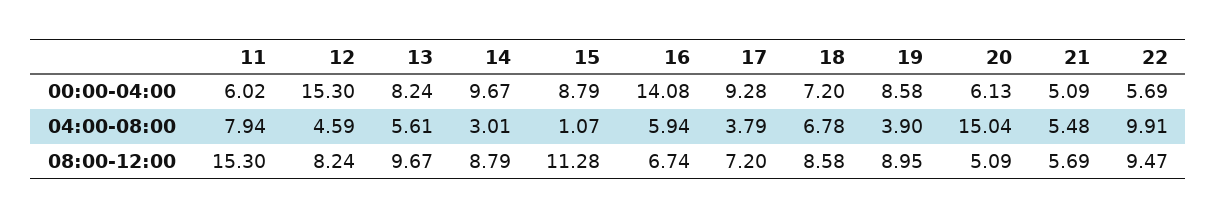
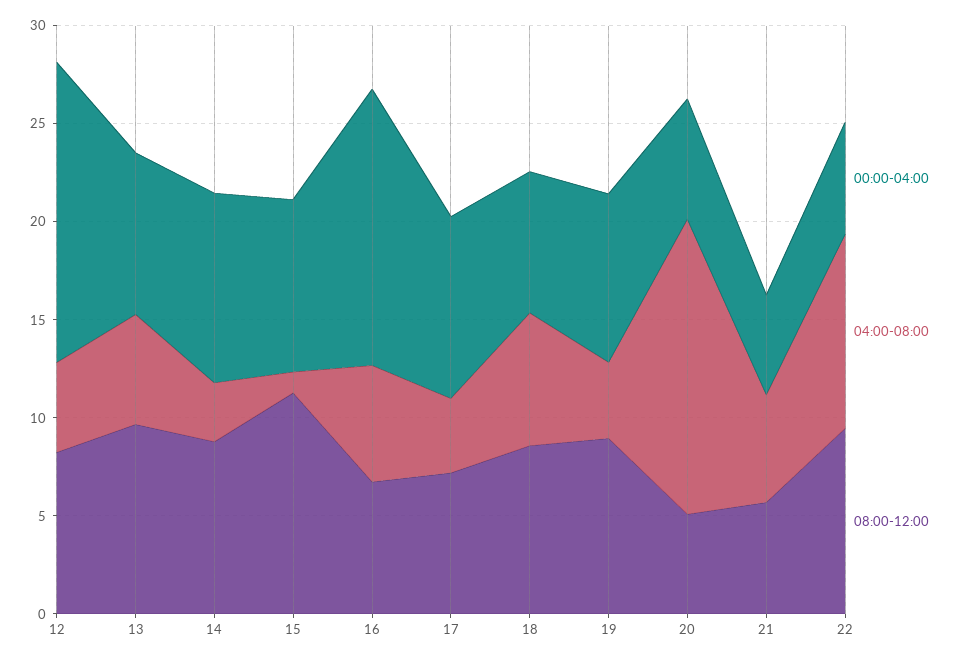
  {
    "00:00-04:00": {
-     "11": 6.02,
      "12": 15.3,
      "13": 8.24,
      "14": 9.67,
      "15": 8.79,
      "16": 14.08,
      "17": 9.28,
      "18": 7.2,
      "19": 8.58,
      "20": 6.13,
      "21": 5.09,
      "22": 5.69
    },
    "04:00-08:00": {
-     "11": 7.94,
      "12": 4.59,
      "13": 5.61,
      "14": 3.01,
      "15": 1.07,
      "16": 5.94,
      "17": 3.79,
      "18": 6.78,
      "19": 3.9,
      "20": 15.04,
      "21": 5.48,
      "22": 9.91
    },
    "08:00-12:00": {
-     "11": 15.3,
      "12": 8.24,
      "13": 9.67,
      "14": 8.79,
      "15": 11.28,
      "16": 6.74,
      "17": 7.2,
      "18": 8.58,
      "19": 8.95,
      "20": 5.09,
      "21": 5.69,
      "22": 9.47
    }
  }

